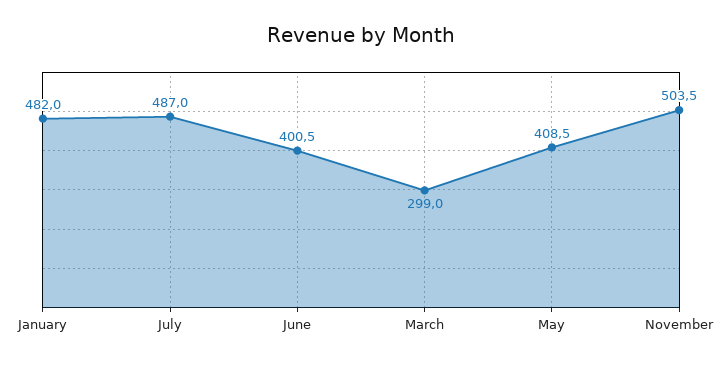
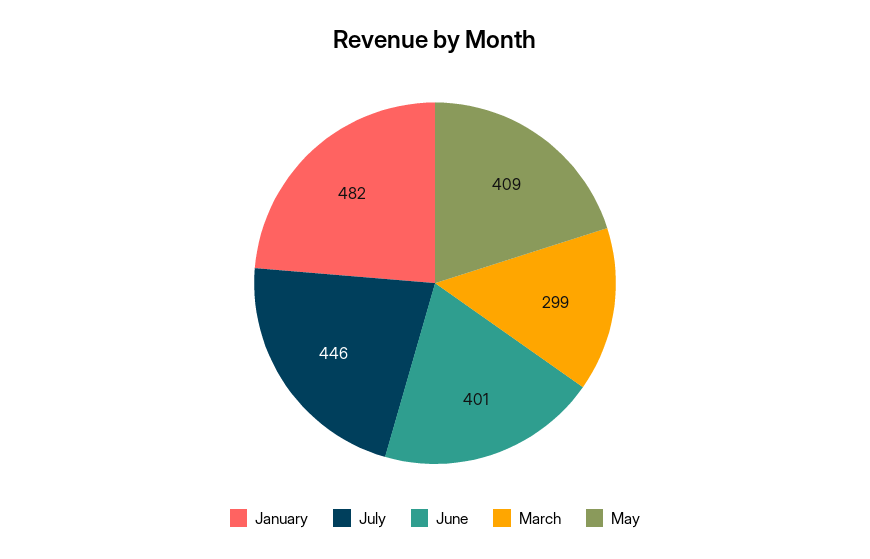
  {
    "January": 482,
-   "July": 487,
+   "July": 446,
    "June": 400.5,
    "March": 299,
-   "May": 408.5,
+   "May": 408.5
-   "November": 503.5
  }

